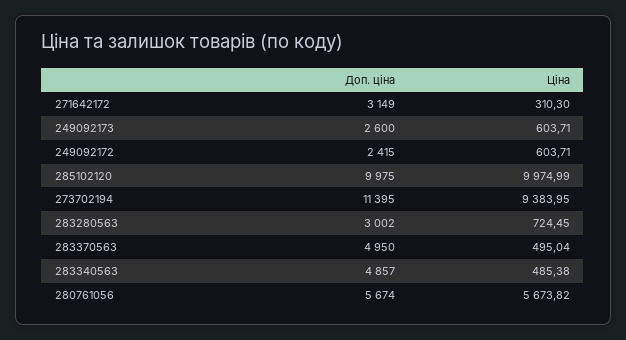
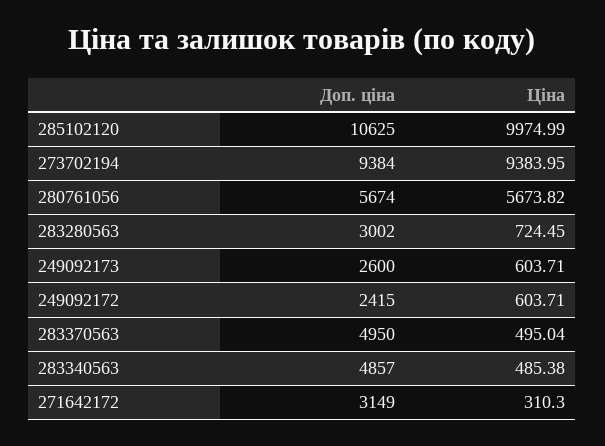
  {
    "Доп. ціна": {
      "271642172": 3149,
      "249092173": 2600,
      "249092172": 2415,
-     "285102120": 9975,
+     "285102120": 10625,
-     "273702194": 11395,
+     "273702194": 9384,
      "283280563": 3002,
      "283370563": 4950,
      "283340563": 4857,
      "280761056": 5674
    },
    "Ціна": {
      "271642172": 310.3,
      "249092173": 603.71,
      "249092172": 603.71,
      "285102120": 9974.99,
      "273702194": 9383.95,
      "283280563": 724.45,
      "283370563": 495.04,
      "283340563": 485.38,
      "280761056": 5673.82
    }
  }

